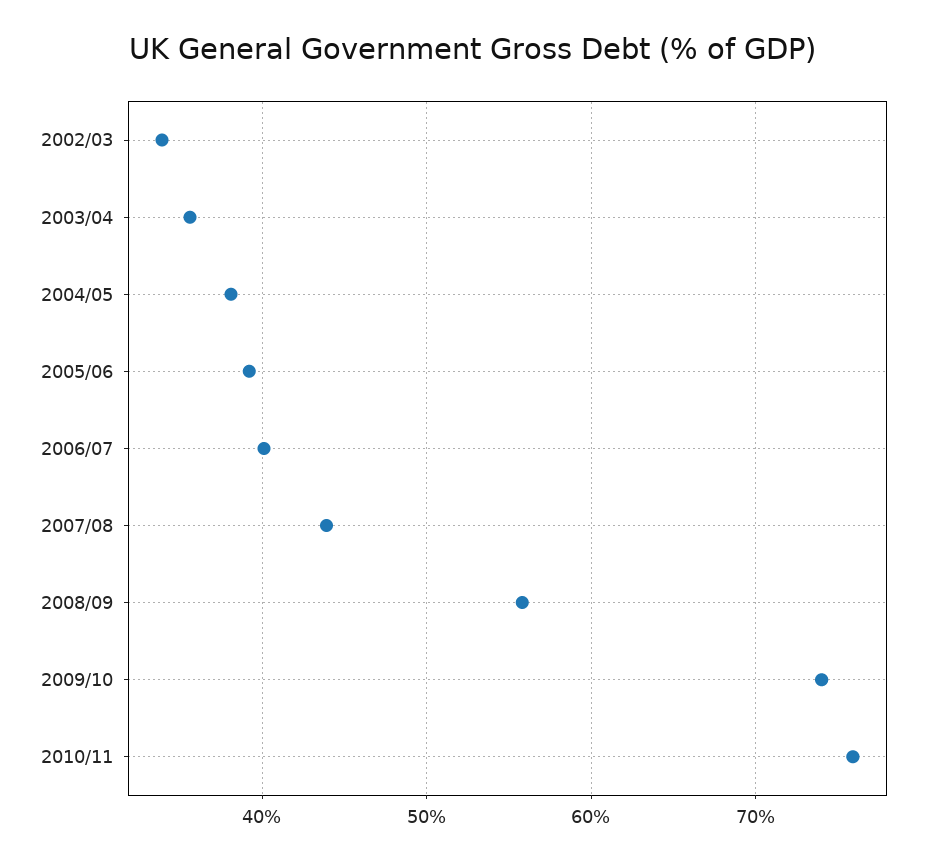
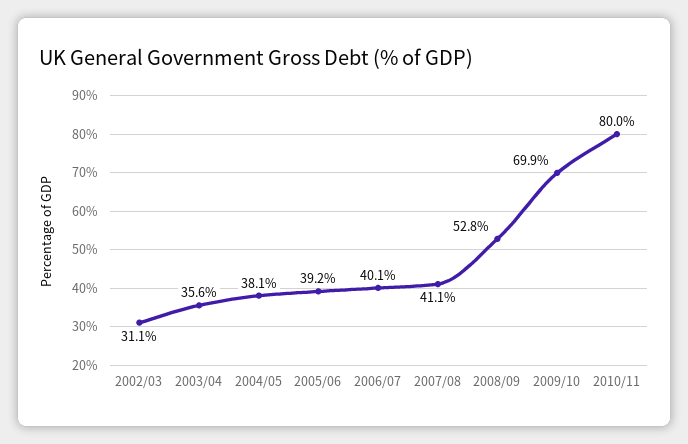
  {
-   "2002/03": 34,
+   "2002/03": 31.1,
    "2003/04": 35.6,
    "2004/05": 38.1,
    "2005/06": 39.2,
    "2006/07": 40.1,
-   "2007/08": 44,
+   "2007/08": 41.1,
-   "2008/09": 56,
+   "2008/09": 52.8,
-   "2009/10": 74,
+   "2009/10": 69.9,
-   "2010/11": 76
+   "2010/11": 80
  }

